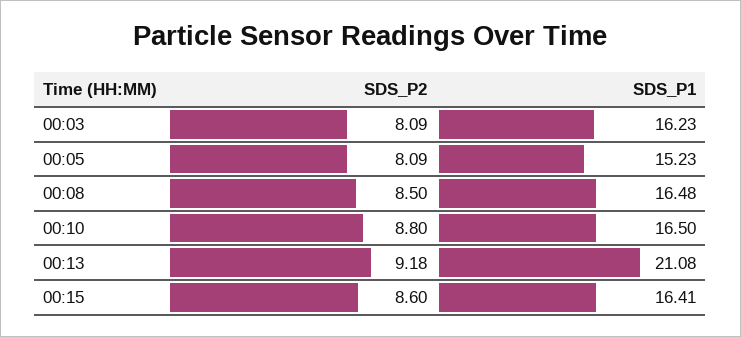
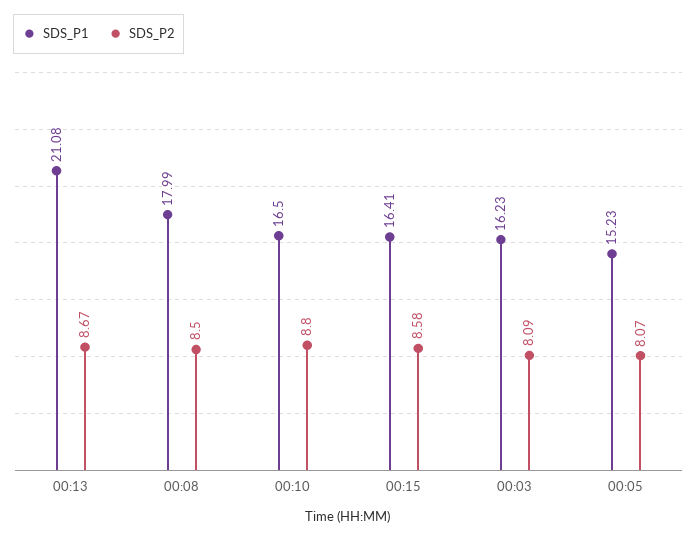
  {
    "SDS_P2": {
      "00:03": 8.09,
-     "00:05": 8.09,
+     "00:05": 8.07,
      "00:08": 8.5,
      "00:10": 8.8,
-     "00:13": 9.18,
+     "00:13": 8.67,
-     "00:15": 8.6
+     "00:15": 8.58
    },
    "SDS_P1": {
      "00:03": 16.23,
      "00:05": 15.23,
-     "00:08": 16.48,
+     "00:08": 17.99,
      "00:10": 16.5,
      "00:13": 21.08,
      "00:15": 16.41
    }
  }

